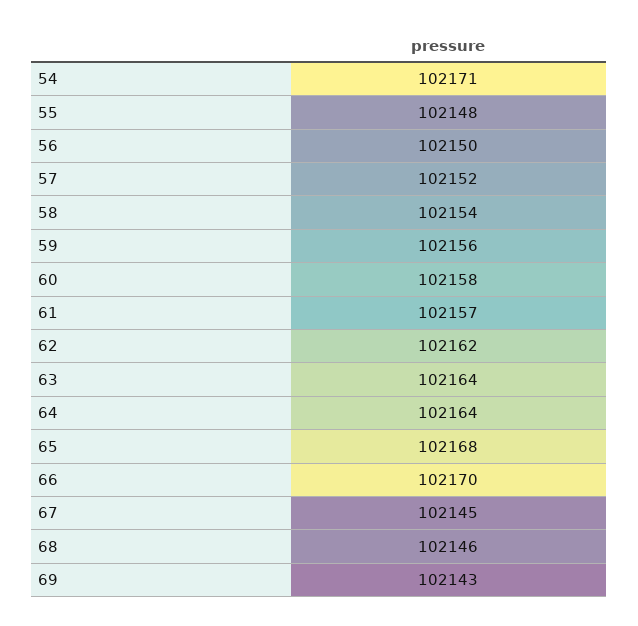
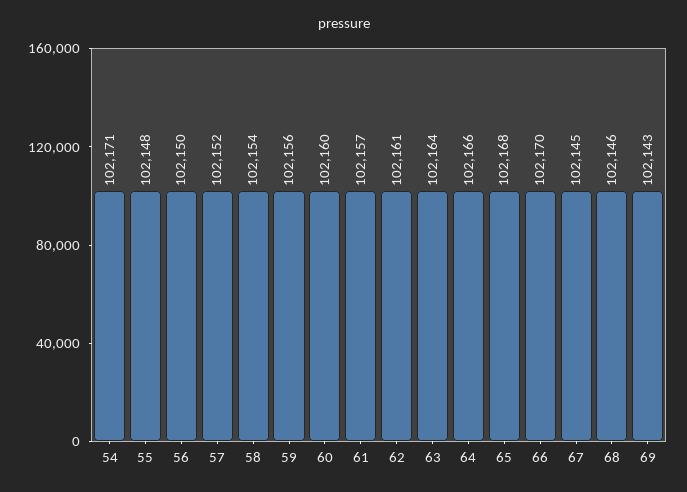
  {
    "54": 102171,
    "55": 102148,
    "56": 102150,
    "57": 102152,
    "58": 102154,
    "59": 102156,
-   "60": 102158,
+   "60": 102160,
    "61": 102157,
-   "62": 102162,
+   "62": 102161,
    "63": 102164,
-   "64": 102164,
+   "64": 102166,
    "65": 102168,
    "66": 102170,
    "67": 102145,
    "68": 102146,
    "69": 102143
  }

